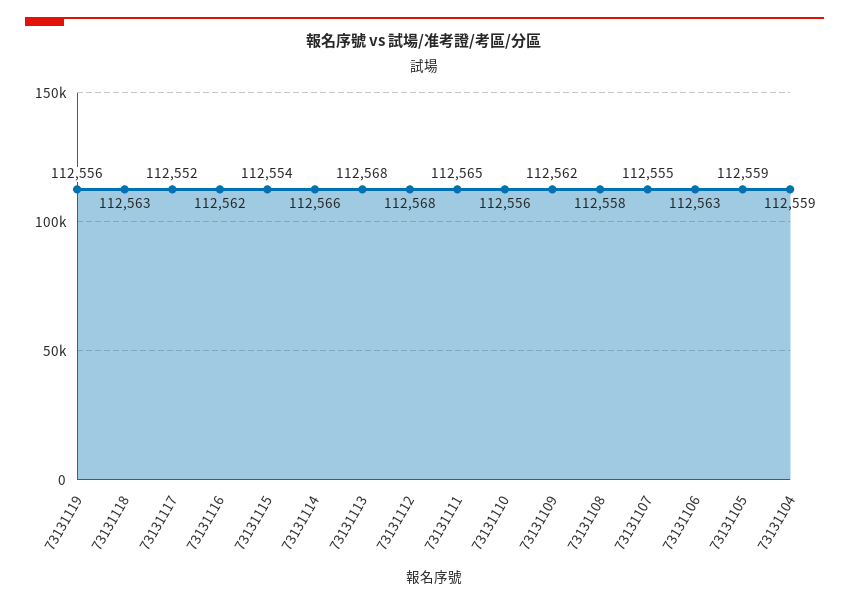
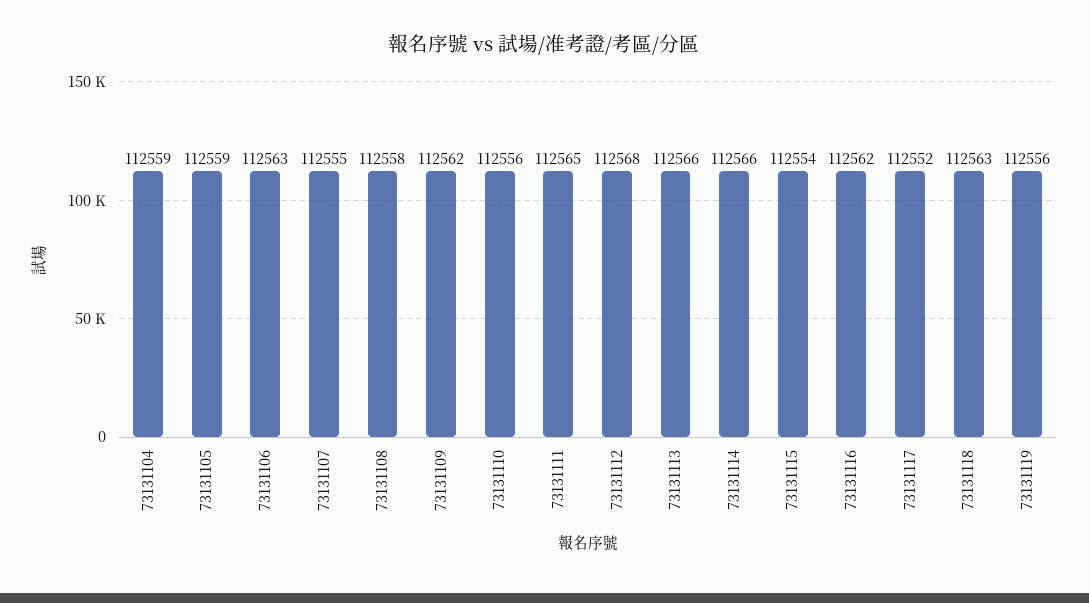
  {
    "73131119": 112556,
    "73131118": 112563,
    "73131117": 112552,
    "73131116": 112562,
    "73131115": 112554,
    "73131114": 112566,
-   "73131113": 112568,
+   "73131113": 112566,
    "73131112": 112568,
    "73131111": 112565,
    "73131110": 112556,
    "73131109": 112562,
    "73131108": 112558,
    "73131107": 112555,
    "73131106": 112563,
    "73131105": 112559,
    "73131104": 112559
  }

